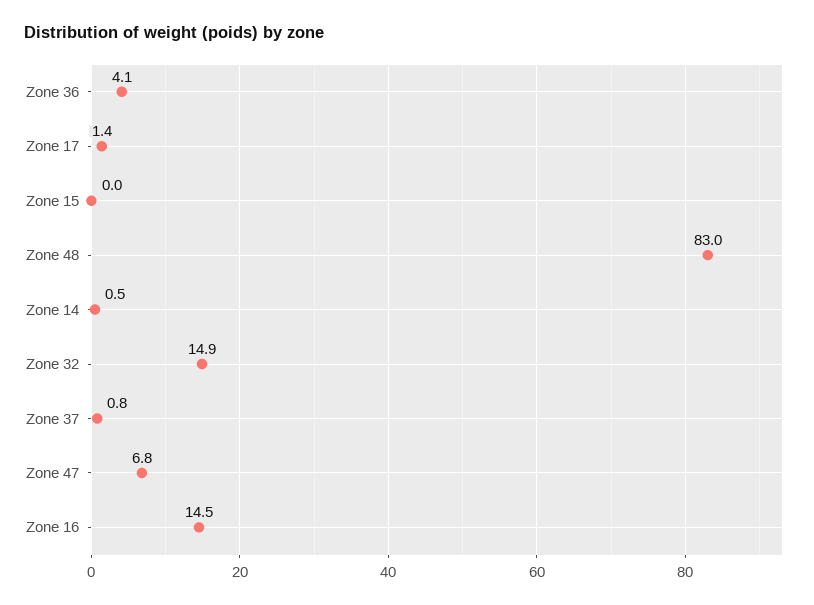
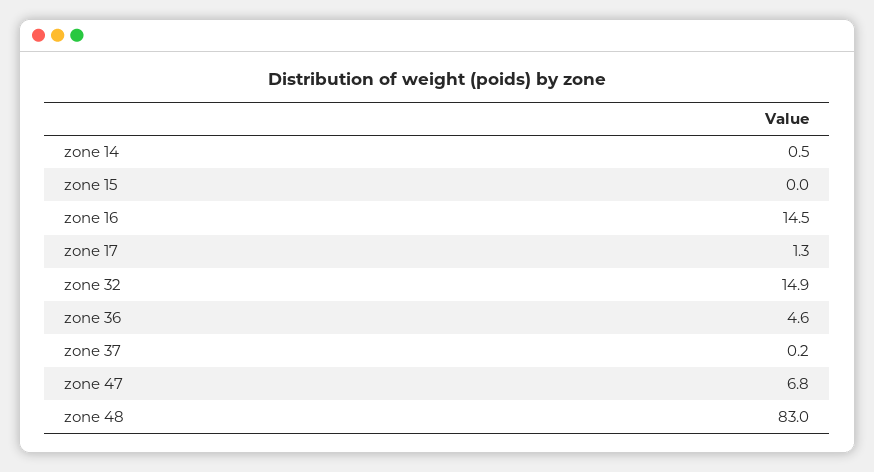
  {
-   "Zone 36": 4.1,
+   "Zone 36": 4.6,
-   "Zone 17": 1.4,
+   "Zone 17": 1.3,
    "Zone 15": 0,
    "Zone 48": 83,
    "Zone 14": 0.5,
    "Zone 32": 14.9,
-   "Zone 37": 0.8,
+   "Zone 37": 0.2,
    "Zone 47": 6.8,
    "Zone 16": 14.5
  }

